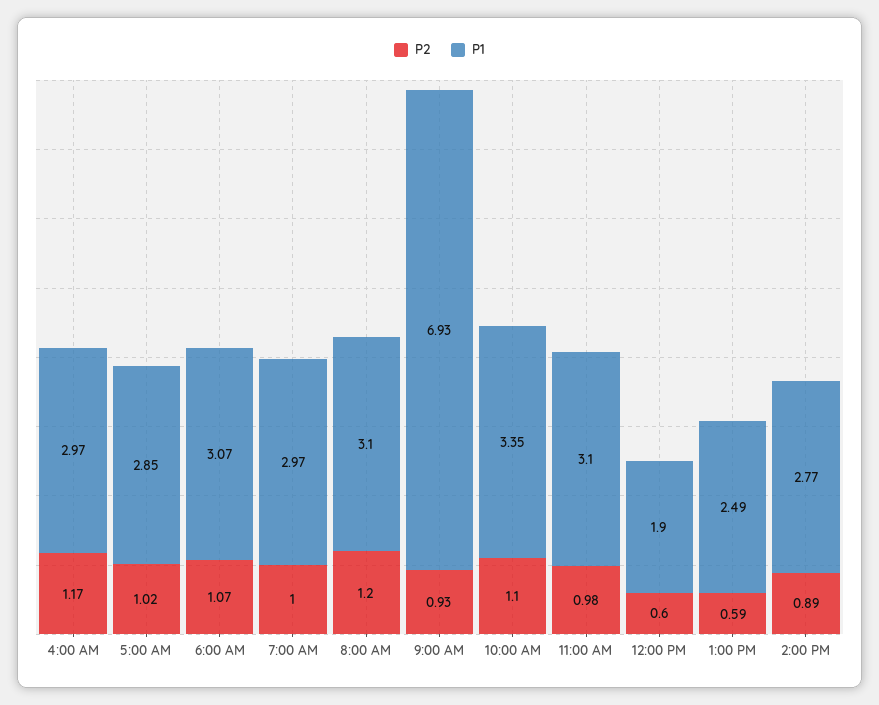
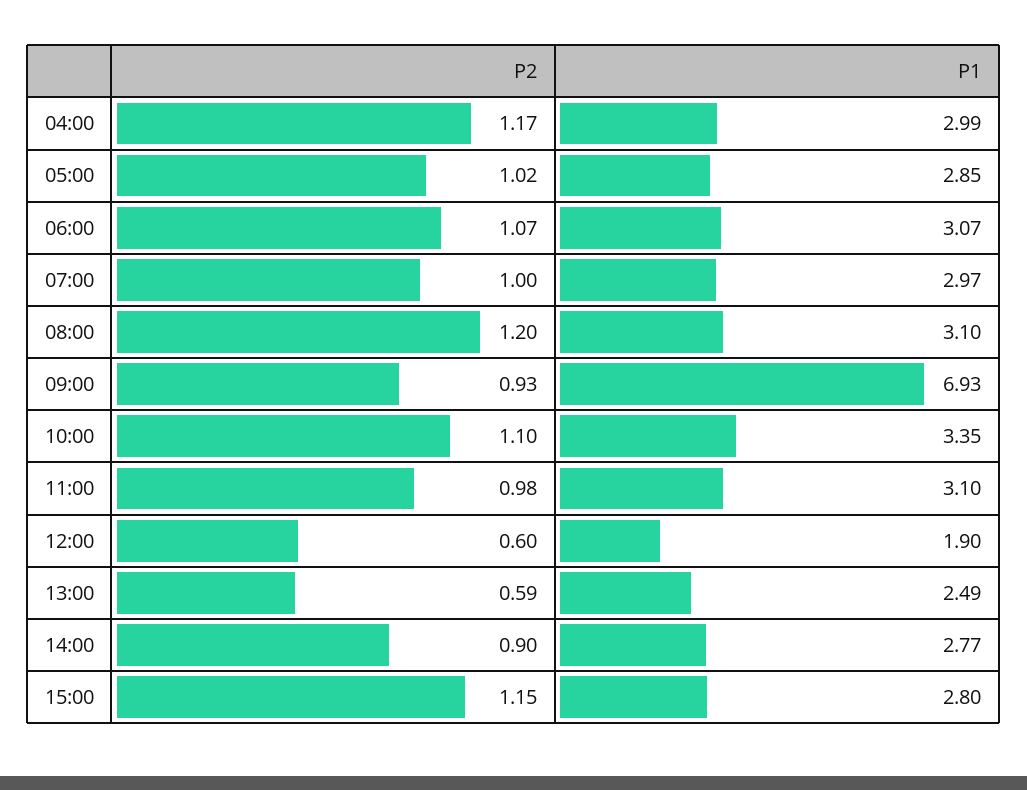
  {
    "P2": {
      "4:00 AM": 1.17,
      "5:00 AM": 1.02,
      "6:00 AM": 1.07,
      "7:00 AM": 1,
      "8:00 AM": 1.2,
      "9:00 AM": 0.93,
      "10:00 AM": 1.1,
      "11:00 AM": 0.98,
      "12:00 PM": 0.6,
      "1:00 PM": 0.59,
-     "2:00 PM": 0.89
+     "2:00 PM": 0.9,
+     "15:00": 1.15
    },
    "P1": {
-     "4:00 AM": 2.97,
+     "4:00 AM": 2.99,
      "5:00 AM": 2.85,
      "6:00 AM": 3.07,
      "7:00 AM": 2.97,
      "8:00 AM": 3.1,
      "9:00 AM": 6.93,
      "10:00 AM": 3.35,
      "11:00 AM": 3.1,
      "12:00 PM": 1.9,
      "1:00 PM": 2.49,
-     "2:00 PM": 2.77
+     "2:00 PM": 2.77,
+     "15:00": 2.8
    }
  }

